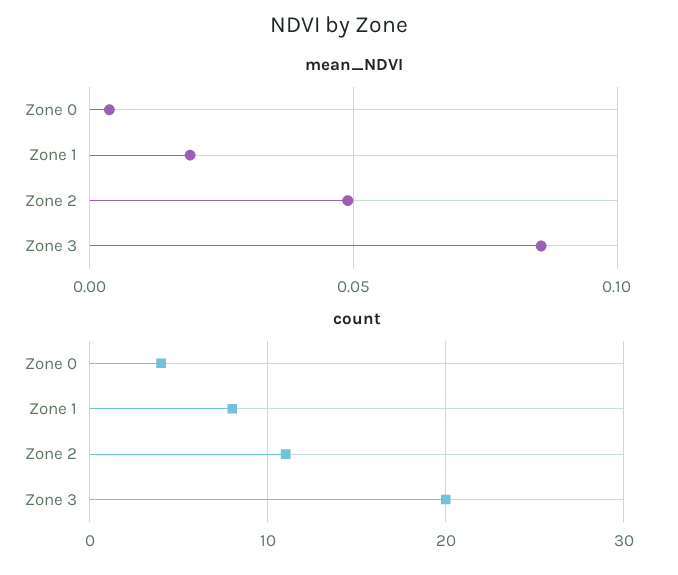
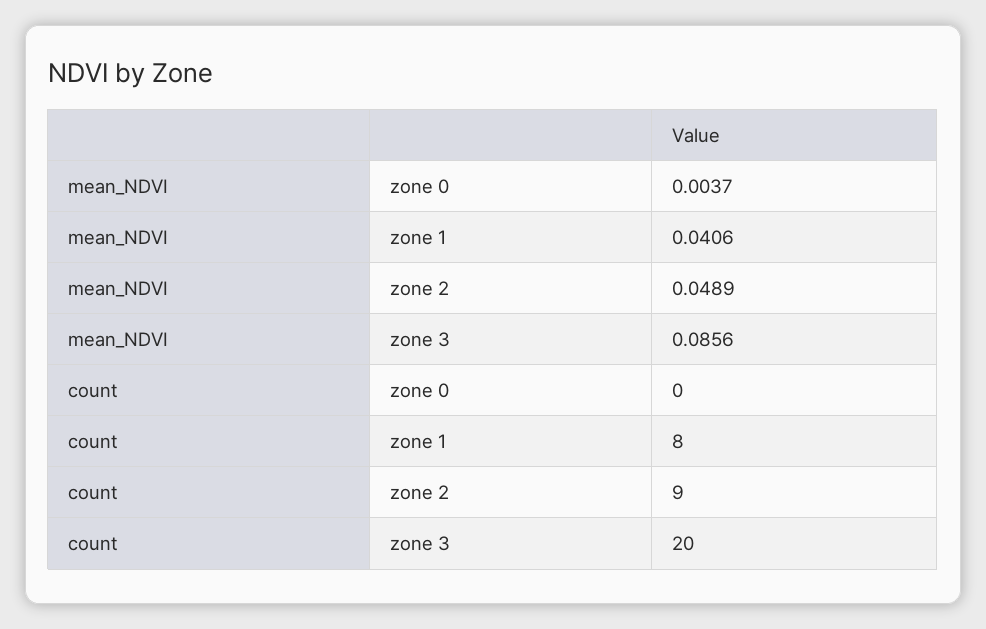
  {
    "mean_NDVI": {
      "Zone 0": 0.0037,
-     "Zone 1": 0.02,
+     "Zone 1": 0.0406,
      "Zone 2": 0.0489,
      "Zone 3": 0.0856
    },
    "count": {
-     "Zone 0": 4,
+     "Zone 0": 0,
      "Zone 1": 8,
-     "Zone 2": 11,
+     "Zone 2": 9,
      "Zone 3": 20
    }
  }

